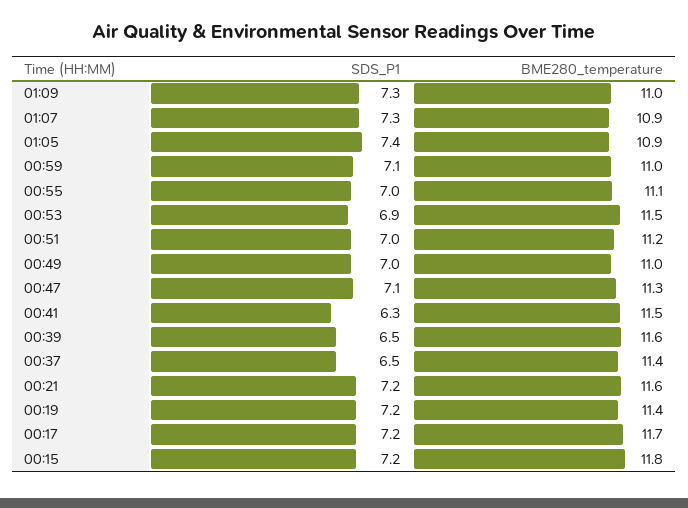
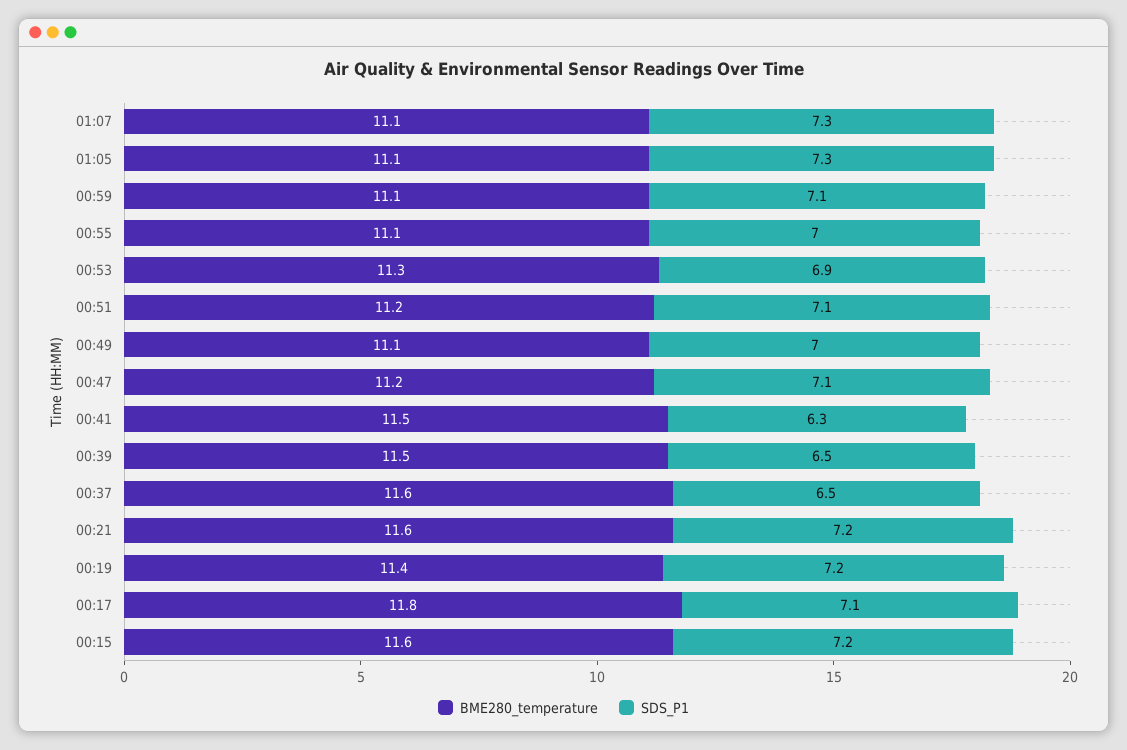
  {
    "SDS_P1": {
-     "01:09": 7.3,
      "01:07": 7.3,
-     "01:05": 7.4,
+     "01:05": 7.3,
      "00:59": 7.1,
      "00:55": 7,
      "00:53": 6.9,
-     "00:51": 7,
+     "00:51": 7.1,
      "00:49": 7,
      "00:47": 7.1,
      "00:41": 6.3,
      "00:39": 6.5,
      "00:37": 6.5,
      "00:21": 7.2,
      "00:19": 7.2,
-     "00:17": 7.2,
+     "00:17": 7.1,
      "00:15": 7.2
    },
    "BME280_temperature": {
-     "01:09": 11,
-     "01:07": 10.9,
+     "01:07": 11.1,
-     "01:05": 10.9,
+     "01:05": 11.1,
-     "00:59": 11,
+     "00:59": 11.1,
      "00:55": 11.1,
-     "00:53": 11.5,
+     "00:53": 11.3,
      "00:51": 11.2,
-     "00:49": 11,
+     "00:49": 11.1,
-     "00:47": 11.3,
+     "00:47": 11.2,
      "00:41": 11.5,
-     "00:39": 11.6,
+     "00:39": 11.5,
-     "00:37": 11.4,
+     "00:37": 11.6,
      "00:21": 11.6,
      "00:19": 11.4,
-     "00:17": 11.7,
+     "00:17": 11.8,
-     "00:15": 11.8
+     "00:15": 11.6
    }
  }

